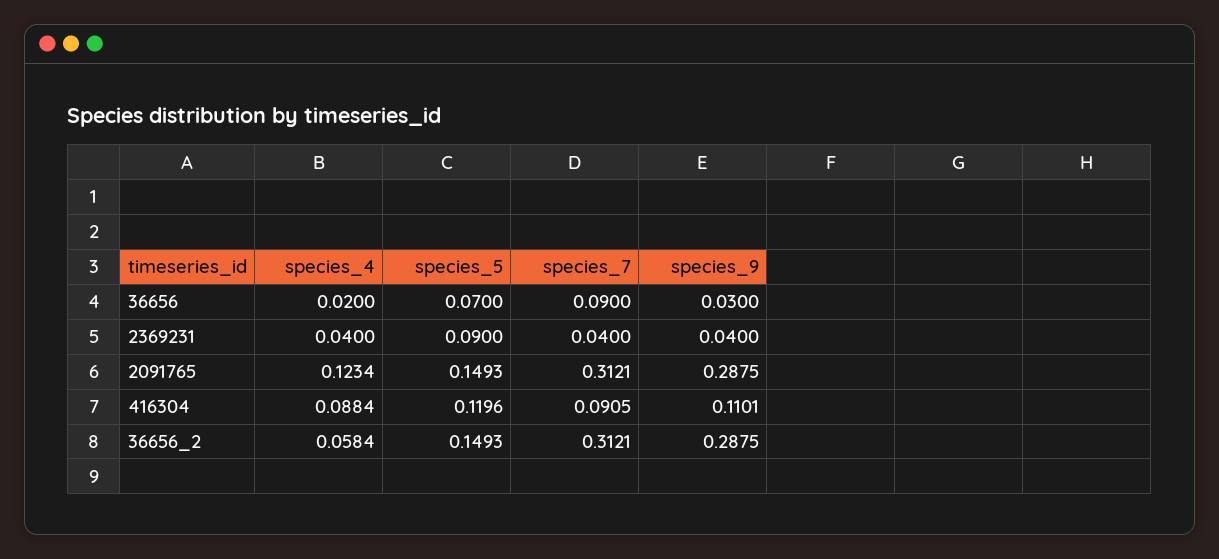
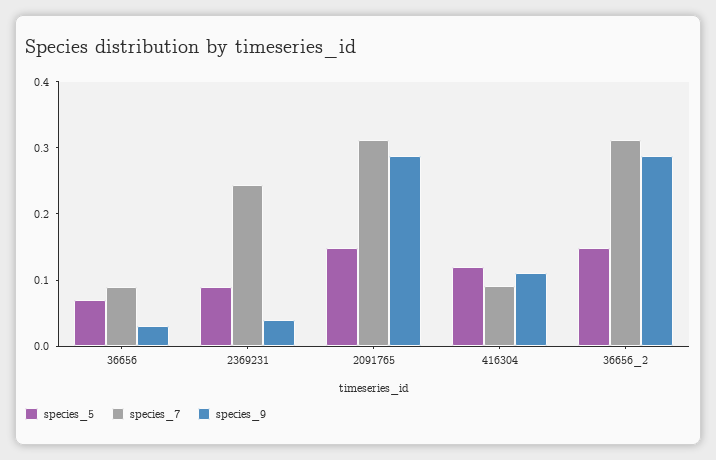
  {
-   "species_4": {
-     "36656": 0.02,
-     "2369231": 0.04,
-     "2091765": 0.1234,
-     "416304": 0.0884,
-     "36656_2": 0.0584
-   },
    "species_5": {
      "36656": 0.07,
      "2369231": 0.09,
      "2091765": 0.1493,
      "416304": 0.1196,
      "36656_2": 0.1493
    },
    "species_7": {
      "36656": 0.09,
-     "2369231": 0.04,
+     "2369231": 0.24,
      "2091765": 0.3121,
      "416304": 0.0905,
      "36656_2": 0.3121
    },
    "species_9": {
      "36656": 0.03,
      "2369231": 0.04,
      "2091765": 0.2875,
      "416304": 0.1101,
      "36656_2": 0.2875
    }
  }

